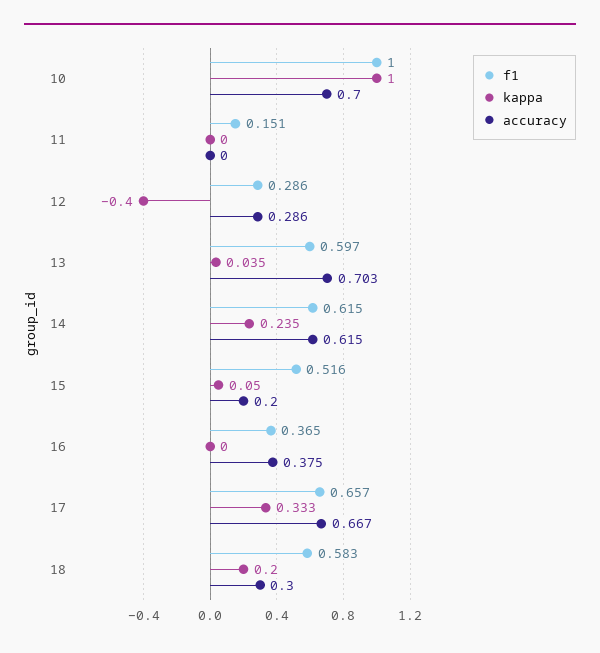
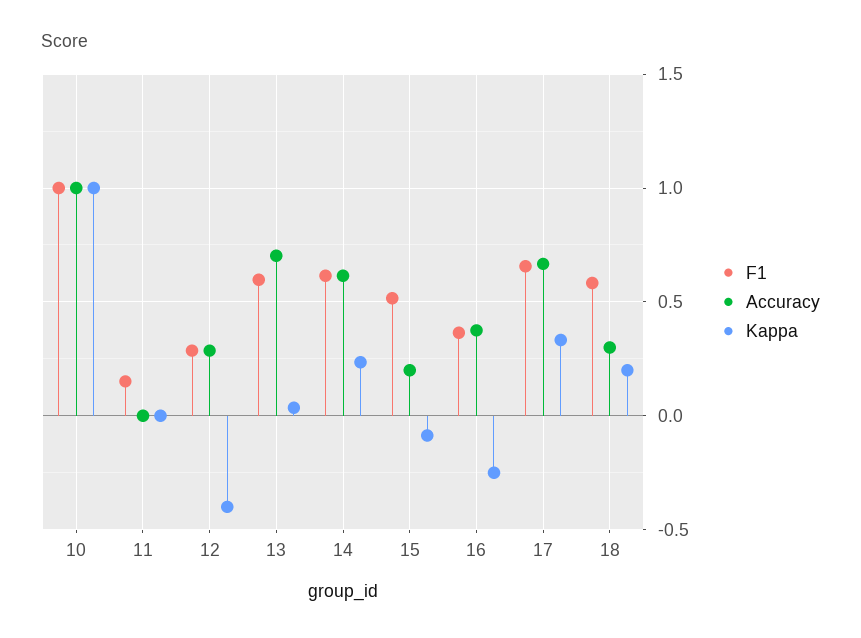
  {
    "f1": {
      "10": 1,
      "11": 0.151,
      "12": 0.286,
      "13": 0.597,
      "14": 0.615,
      "15": 0.516,
      "16": 0.365,
      "17": 0.657,
      "18": 0.583
    },
    "kappa": {
      "10": 1,
      "11": 0,
      "12": -0.4,
      "13": 0.035,
      "14": 0.235,
-     "15": 0.05,
+     "15": -0.1,
-     "16": 0,
+     "16": -0.25,
      "17": 0.333,
      "18": 0.2
    },
    "accuracy": {
-     "10": 0.7,
+     "10": 1,
      "11": 0,
      "12": 0.286,
      "13": 0.703,
      "14": 0.615,
      "15": 0.2,
      "16": 0.375,
      "17": 0.667,
      "18": 0.3
    }
  }

